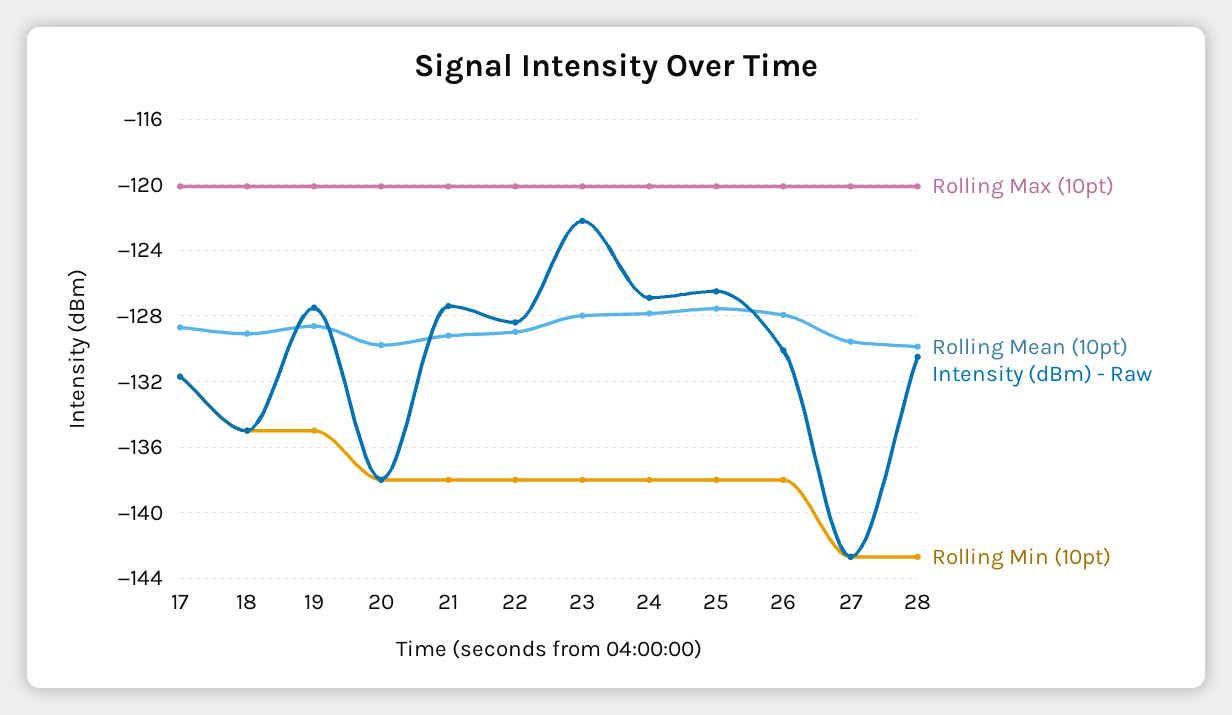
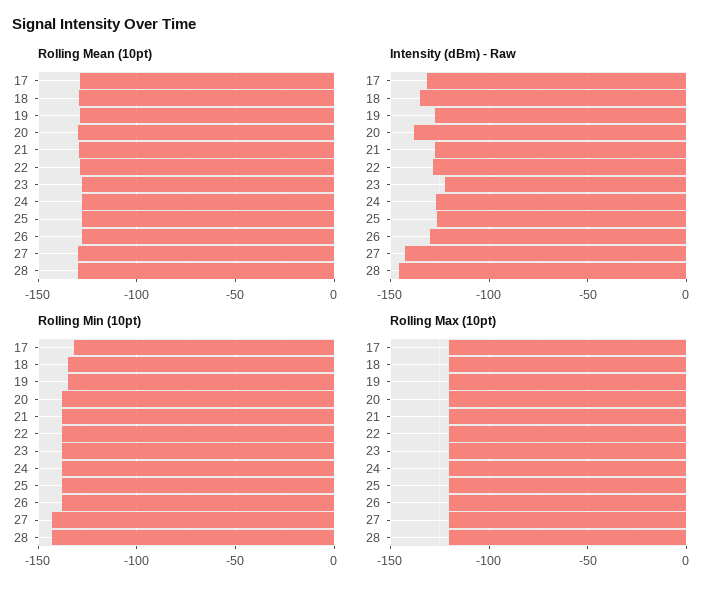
  {
    "Rolling Max (10pt)": {
      "17": -120,
      "18": -120,
      "19": -120,
      "20": -120,
      "21": -120,
      "22": -120,
      "23": -120,
      "24": -120,
      "25": -120,
      "26": -120,
      "27": -120,
      "28": -120
    },
    "Rolling Mean (10pt)": {
      "17": -128.5,
      "18": -129,
      "19": -128.5,
      "20": -130,
      "21": -129,
      "22": -129,
      "23": -128,
      "24": -128,
      "25": -127.5,
      "26": -128,
      "27": -129.5,
      "28": -130
    },
    "Intensity (dBm) - Raw": {
      "17": -131.5,
      "18": -135,
      "19": -127.5,
      "20": -138,
      "21": -127.5,
      "22": -128.5,
      "23": -122,
      "24": -127,
      "25": -126.5,
      "26": -130,
      "27": -142.5,
-     "28": -130.5
+     "28": -145
    },
    "Rolling Min (10pt)": {
      "17": -131.5,
      "18": -135,
      "19": -135,
      "20": -138,
      "21": -138,
      "22": -138,
      "23": -138,
      "24": -138,
      "25": -138,
      "26": -138,
      "27": -142.5,
      "28": -142.5
    }
  }

